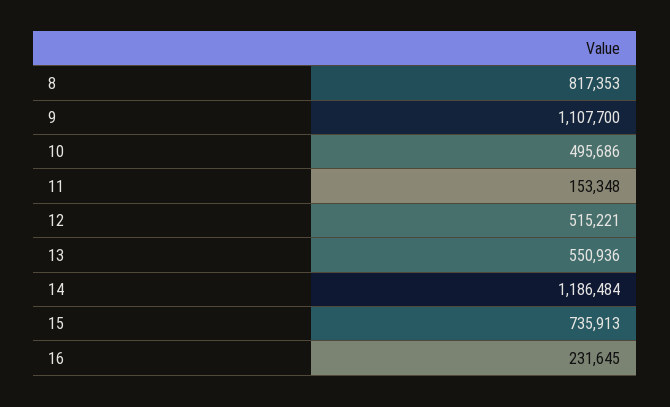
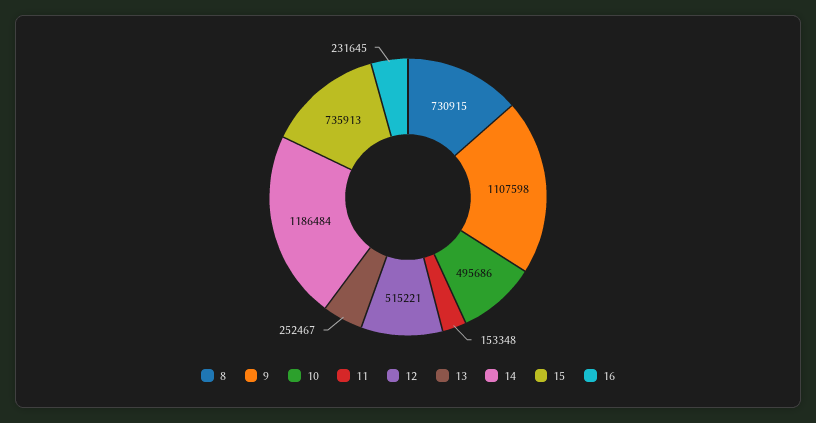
  {
-   "8": 817353,
+   "8": 730915,
-   "9": 1107700,
+   "9": 1107598,
    "10": 495686,
    "11": 153348,
    "12": 515221,
-   "13": 550936,
+   "13": 252467,
    "14": 1186484,
    "15": 735913,
    "16": 231645
  }

